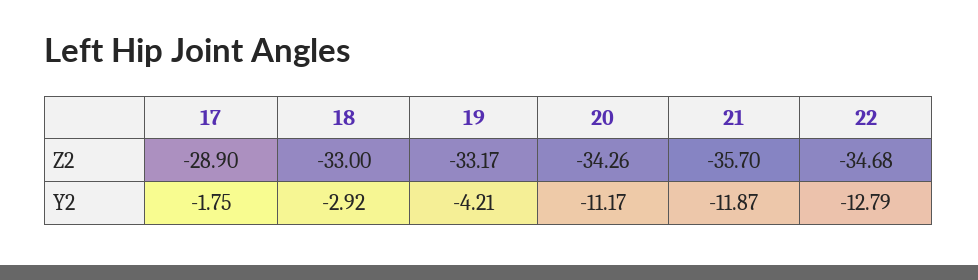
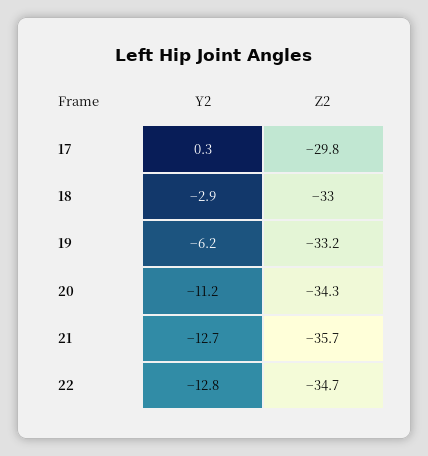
  {
    "17": {
-     "Z2": -28.9,
+     "Z2": -29.8,
-     "Y2": -1.75
+     "Y2": 0.3
    },
    "18": {
      "Z2": -33,
      "Y2": -2.92
    },
    "19": {
      "Z2": -33.17,
-     "Y2": -4.21
+     "Y2": -6.2
    },
    "20": {
      "Z2": -34.26,
      "Y2": -11.17
    },
    "21": {
      "Z2": -35.7,
-     "Y2": -11.87
+     "Y2": -12.7
    },
    "22": {
      "Z2": -34.68,
      "Y2": -12.79
    }
  }

